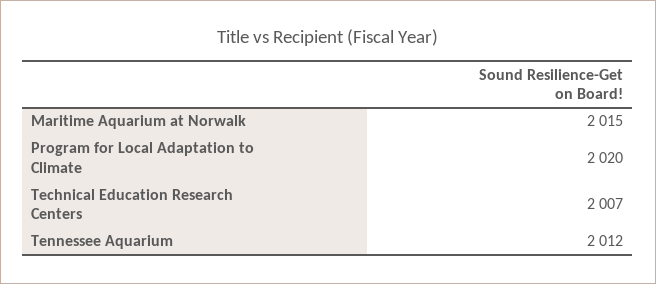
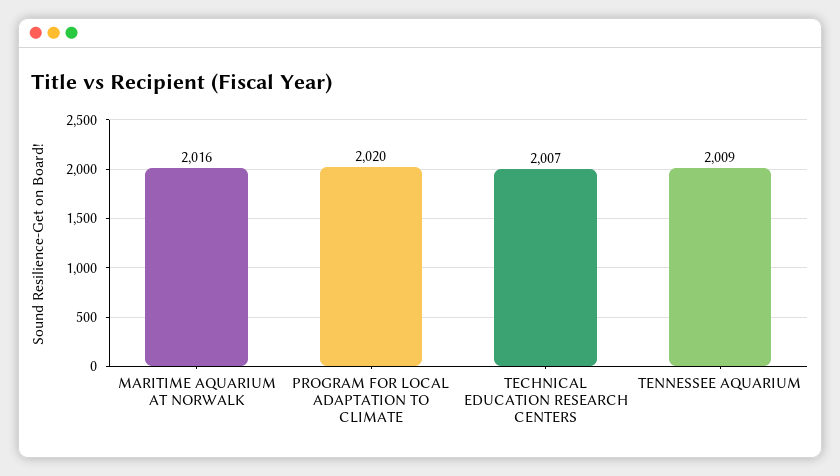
  {
-   "Maritime Aquarium at Norwalk": 2015,
+   "Maritime Aquarium at Norwalk": 2016,
    "Program for Local Adaptation to Climate": 2020,
    "Technical Education Research Centers": 2007,
-   "Tennessee Aquarium": 2012
+   "Tennessee Aquarium": 2009
  }

